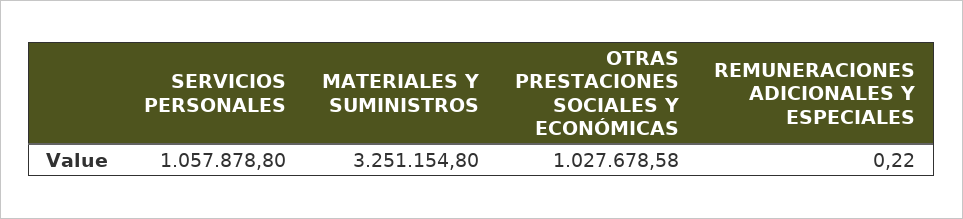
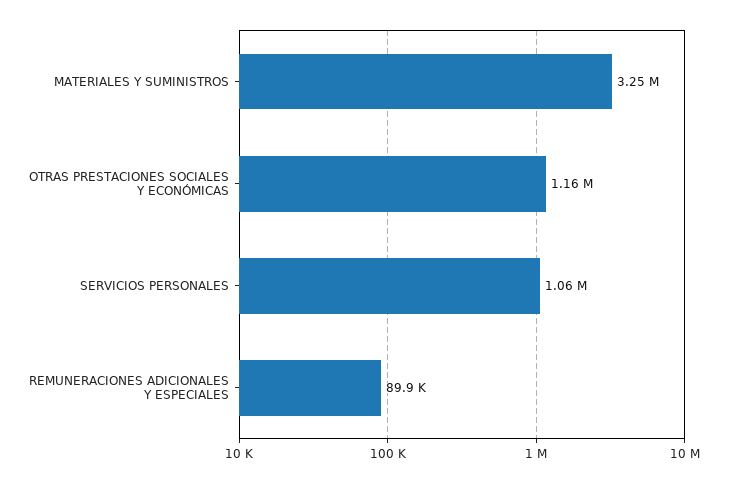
  {
    "SERVICIOS PERSONALES": 1057878.8,
    "MATERIALES Y SUMINISTROS": 3251154.8,
-   "OTRAS PRESTACIONES SOCIALES Y ECONÓMICAS": 1027678.58,
+   "OTRAS PRESTACIONES SOCIALES Y ECONÓMICAS": 1160000,
-   "REMUNERACIONES ADICIONALES Y ESPECIALES": 0.22
+   "REMUNERACIONES ADICIONALES Y ESPECIALES": 89900
  }

